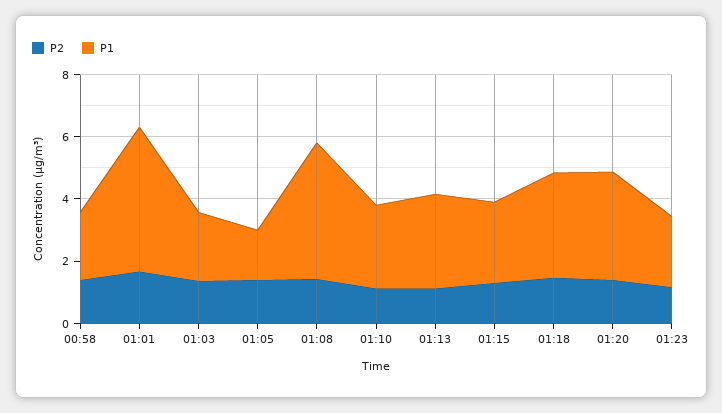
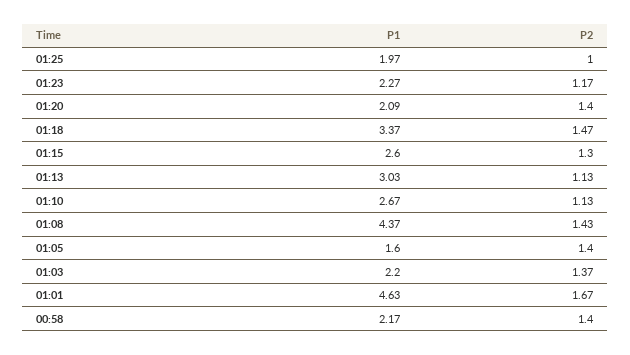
  {
    "P2": {
      "00:58": 1.4,
      "01:01": 1.67,
      "01:03": 1.37,
      "01:05": 1.4,
      "01:08": 1.43,
      "01:10": 1.13,
      "01:13": 1.13,
      "01:15": 1.3,
      "01:18": 1.47,
      "01:20": 1.4,
-     "01:23": 1.17
+     "01:23": 1.17,
+     "01:25": 1
    },
    "P1": {
      "00:58": 2.17,
      "01:01": 4.63,
      "01:03": 2.2,
      "01:05": 1.6,
      "01:08": 4.37,
      "01:10": 2.67,
      "01:13": 3.03,
      "01:15": 2.6,
      "01:18": 3.37,
-     "01:20": 3.5,
+     "01:20": 2.09,
-     "01:23": 2.27
+     "01:23": 2.27,
+     "01:25": 1.97
    }
  }

